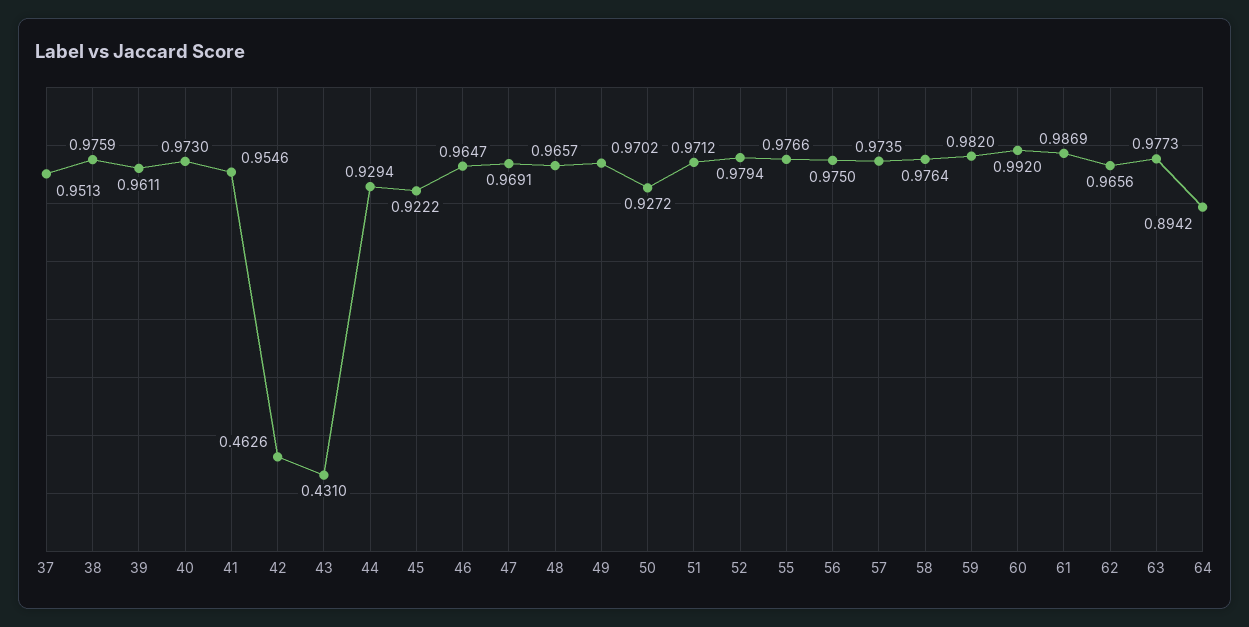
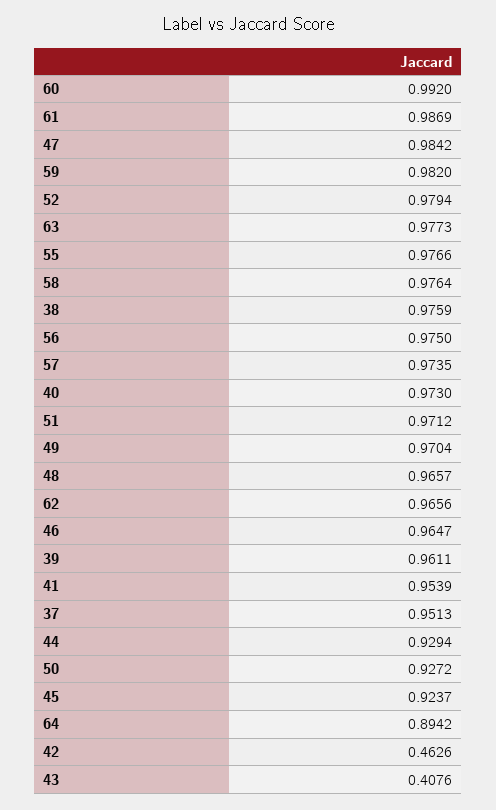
  {
    "37": 0.9513,
    "38": 0.9759,
    "39": 0.9611,
    "40": 0.973,
-   "41": 0.9546,
+   "41": 0.9539,
    "42": 0.4626,
-   "43": 0.431,
+   "43": 0.4076,
    "44": 0.9294,
-   "45": 0.9222,
+   "45": 0.9237,
    "46": 0.9647,
-   "47": 0.9691,
+   "47": 0.9842,
    "48": 0.9657,
-   "49": 0.9702,
+   "49": 0.9704,
    "50": 0.9272,
    "51": 0.9712,
    "52": 0.9794,
    "55": 0.9766,
    "56": 0.975,
    "57": 0.9735,
    "58": 0.9764,
    "59": 0.982,
    "60": 0.992,
    "61": 0.9869,
    "62": 0.9656,
    "63": 0.9773,
    "64": 0.8942
  }

